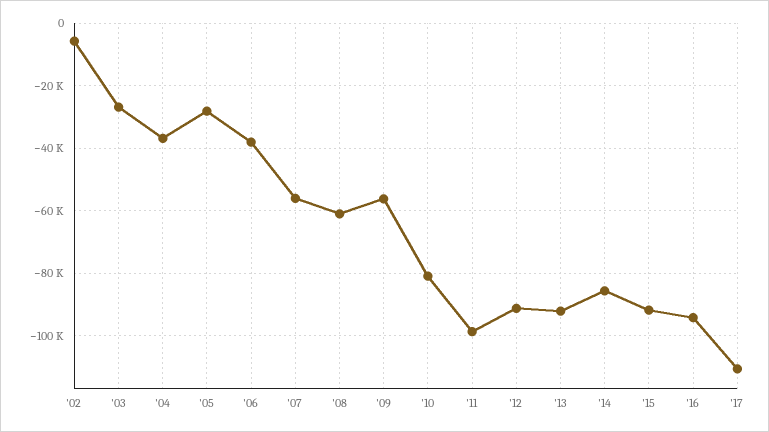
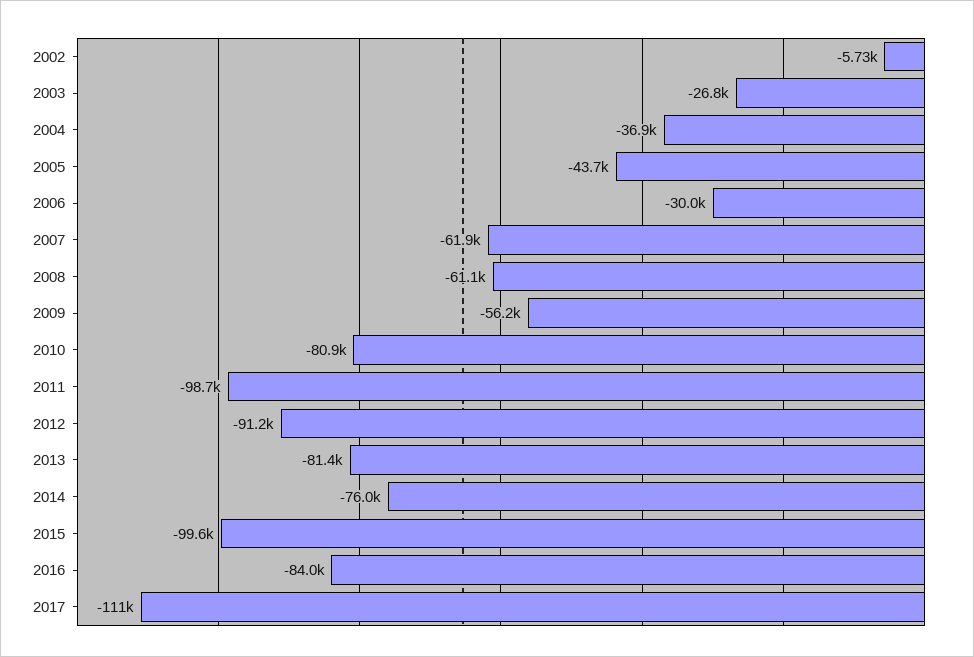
  {
    "'02": -5730,
    "'03": -26800,
    "'04": -36900,
-   "'05": -28000,
+   "'05": -43700,
-   "'06": -38000,
+   "'06": -30000,
-   "'07": -56000,
+   "'07": -61900,
    "'08": -61100,
    "'09": -56200,
    "'10": -80900,
    "'11": -98700,
    "'12": -91200,
-   "'13": -92000,
+   "'13": -81400,
-   "'14": -86000,
+   "'14": -76000,
-   "'15": -92000,
+   "'15": -99600,
-   "'16": -94000,
+   "'16": -84000,
    "'17": -111000
  }

